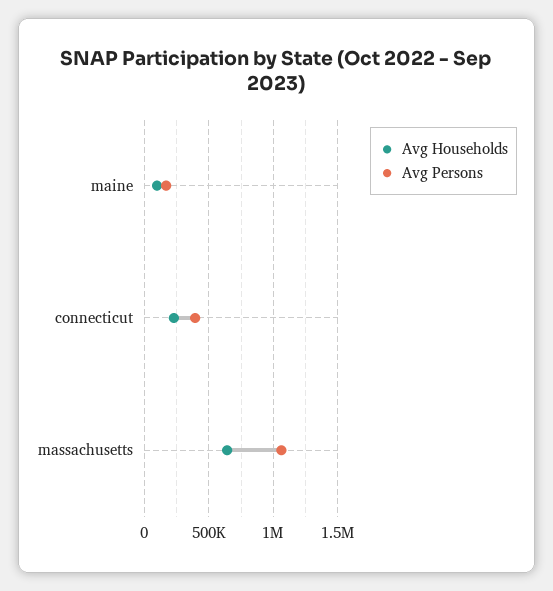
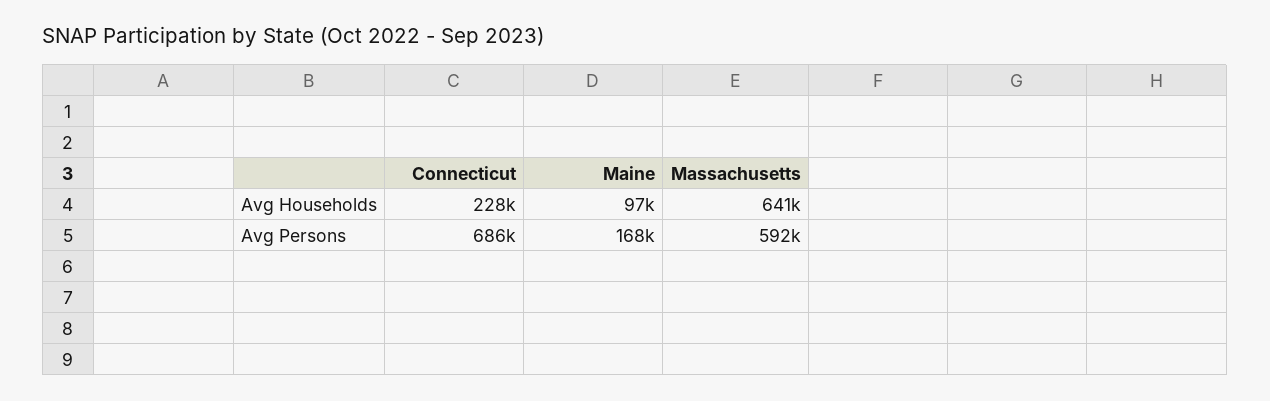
  {
    "Avg Households": {
      "maine": 97000,
      "connecticut": 228000,
      "massachusetts": 641000
    },
    "Avg Persons": {
      "maine": 168000,
-     "connecticut": 400000,
+     "connecticut": 686000,
-     "massachusetts": 1050000
+     "massachusetts": 592000
    }
  }

